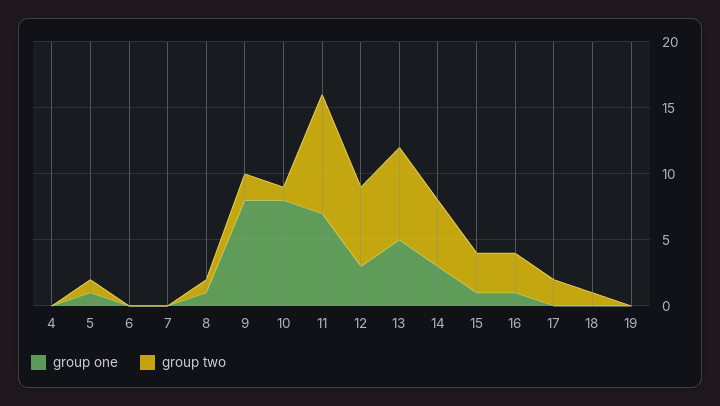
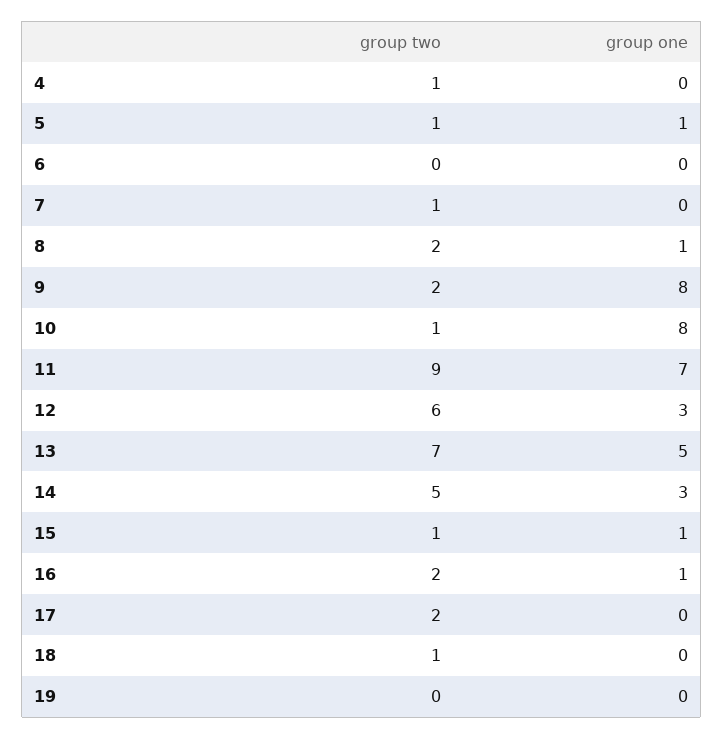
  {
    "group one": {
      "4": 0,
      "5": 1,
      "6": 0,
      "7": 0,
      "8": 1,
      "9": 8,
      "10": 8,
      "11": 7,
      "12": 3,
      "13": 5,
      "14": 3,
      "15": 1,
      "16": 1,
      "17": 0,
      "18": 0,
      "19": 0
    },
    "group two": {
-     "4": 0,
+     "4": 1,
      "5": 1,
      "6": 0,
-     "7": 0,
+     "7": 1,
-     "8": 1,
+     "8": 2,
      "9": 2,
      "10": 1,
      "11": 9,
      "12": 6,
      "13": 7,
      "14": 5,
-     "15": 3,
+     "15": 1,
-     "16": 3,
+     "16": 2,
      "17": 2,
      "18": 1,
      "19": 0
    }
  }

